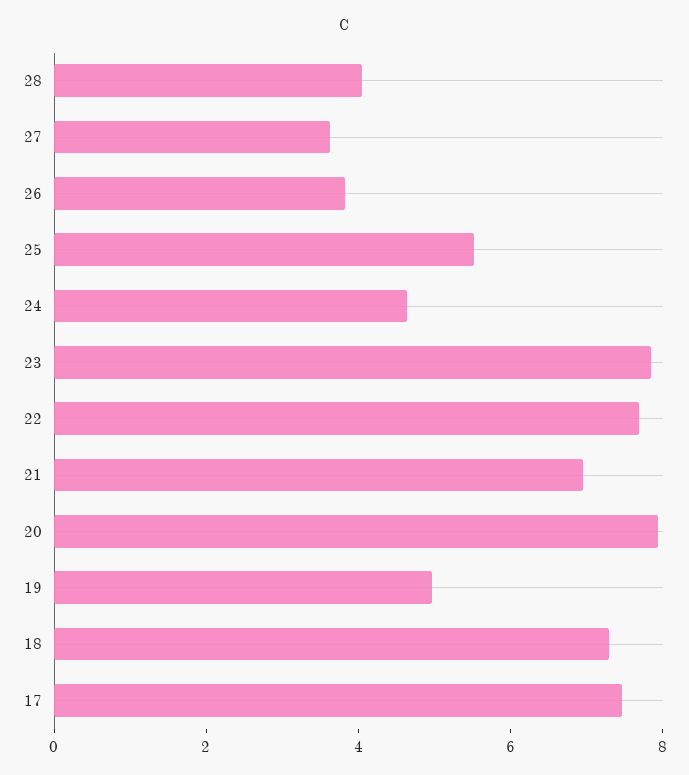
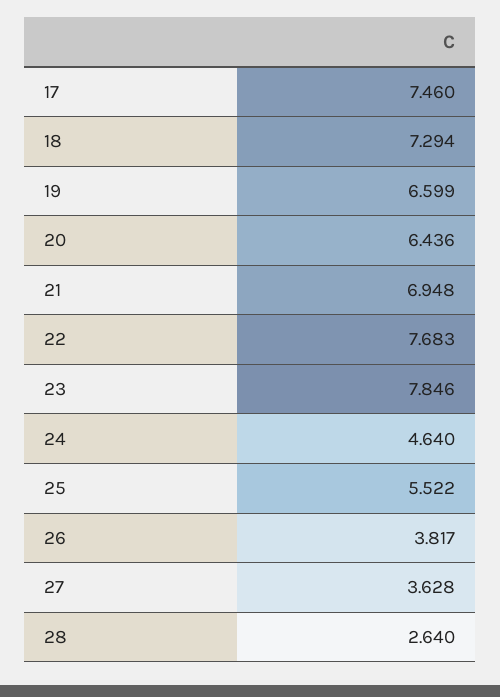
  {
-   "28": 4,
+   "28": 2.64,
    "27": 3.628,
    "26": 3.817,
    "25": 5.522,
    "24": 4.64,
    "23": 7.846,
    "22": 7.683,
    "21": 6.948,
-   "20": 8,
+   "20": 6.436,
-   "19": 5,
+   "19": 6.599,
    "18": 7.294,
    "17": 7.46
  }

